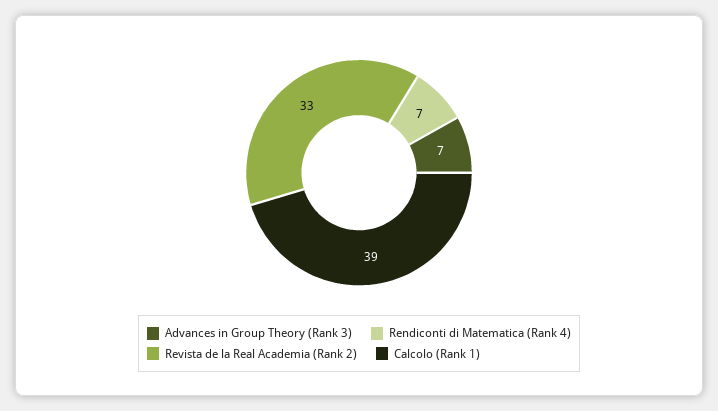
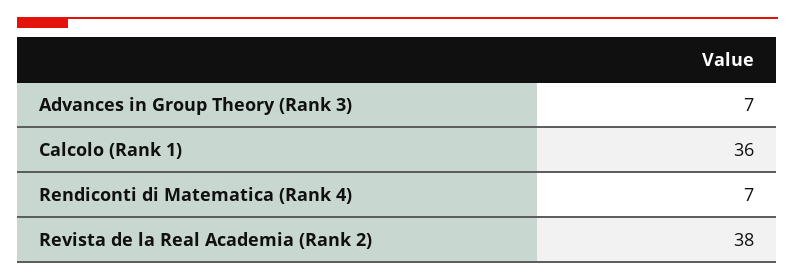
  {
    "Advances in Group Theory (Rank 3)": 7,
    "Rendiconti di Matematica (Rank 4)": 7,
-   "Revista de la Real Academia (Rank 2)": 33,
+   "Revista de la Real Academia (Rank 2)": 38,
-   "Calcolo (Rank 1)": 39
+   "Calcolo (Rank 1)": 36
  }

